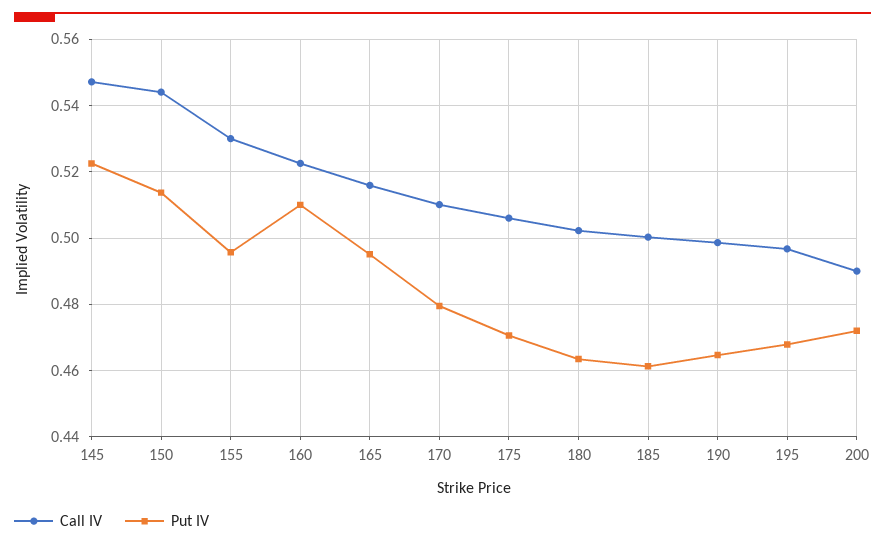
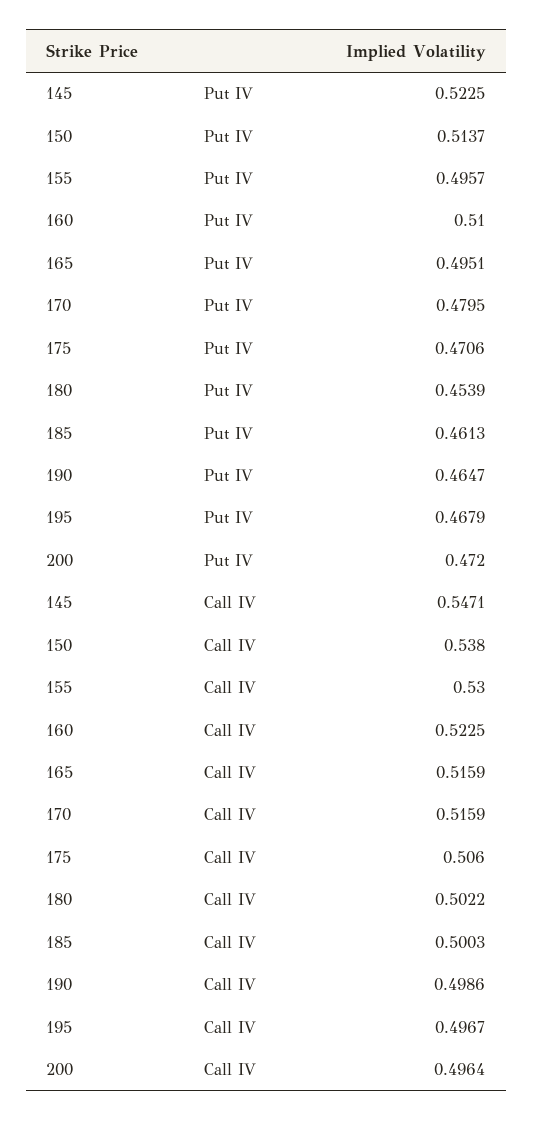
  {
    "Call IV": {
      "145": 0.5471,
-     "150": 0.544,
+     "150": 0.538,
      "155": 0.53,
      "160": 0.5225,
      "165": 0.5159,
-     "170": 0.51,
+     "170": 0.5159,
      "175": 0.506,
      "180": 0.5022,
      "185": 0.5003,
      "190": 0.4986,
      "195": 0.4967,
-     "200": 0.49
+     "200": 0.4964
    },
    "Put IV": {
      "145": 0.5225,
      "150": 0.5137,
      "155": 0.4957,
      "160": 0.51,
      "165": 0.4951,
      "170": 0.4795,
      "175": 0.4706,
-     "180": 0.464,
+     "180": 0.4539,
      "185": 0.4613,
      "190": 0.4647,
      "195": 0.4679,
      "200": 0.472
    }
  }

